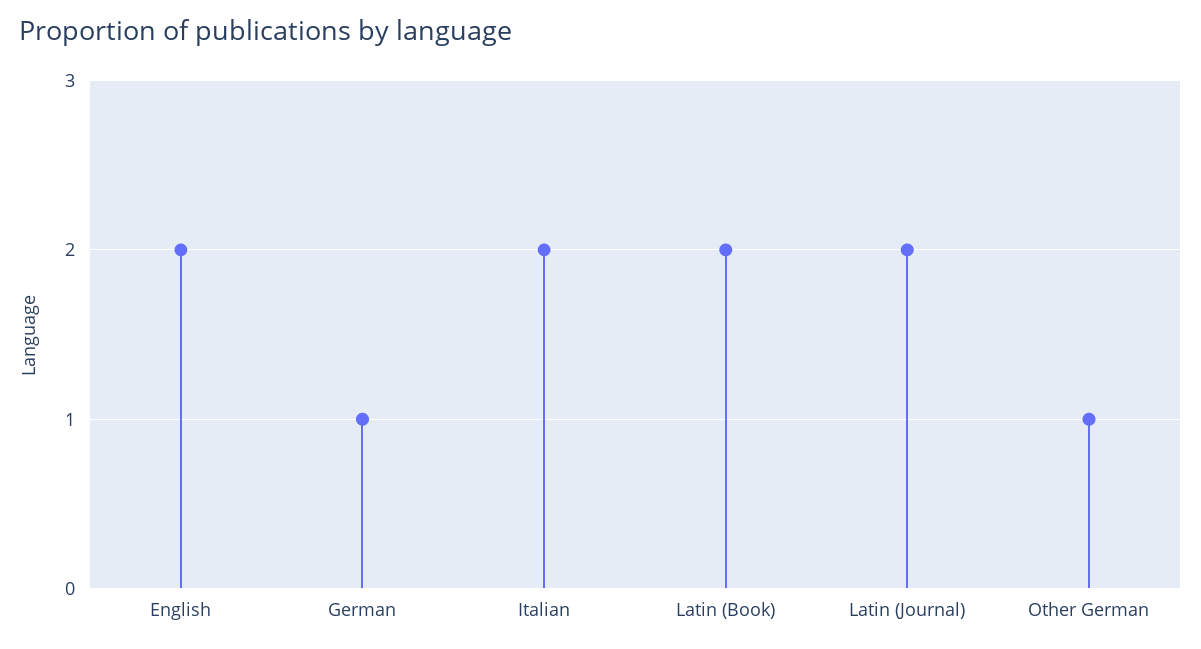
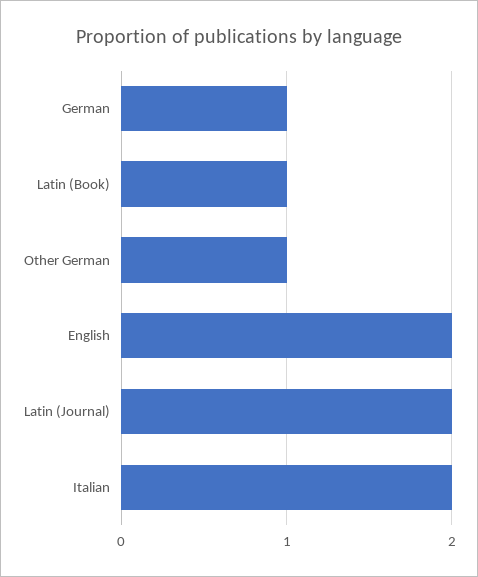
  {
    "English": 2,
    "German": 1,
    "Italian": 2,
-   "Latin (Book)": 2,
+   "Latin (Book)": 1,
    "Latin (Journal)": 2,
    "Other German": 1
  }

